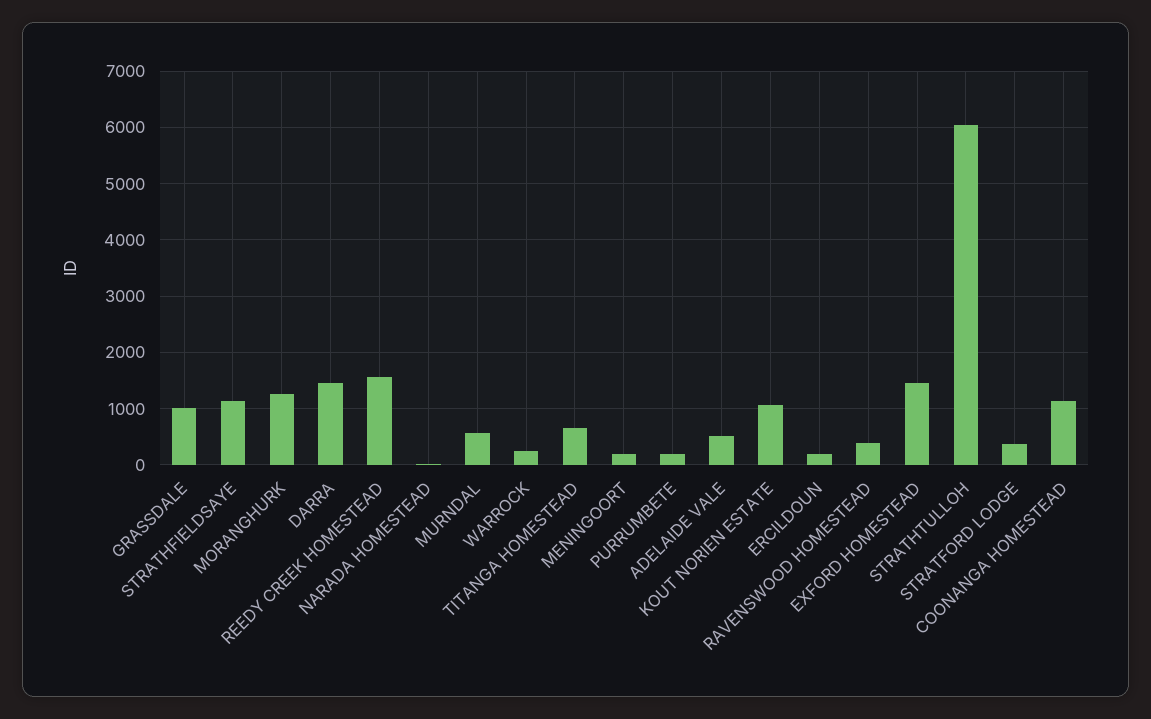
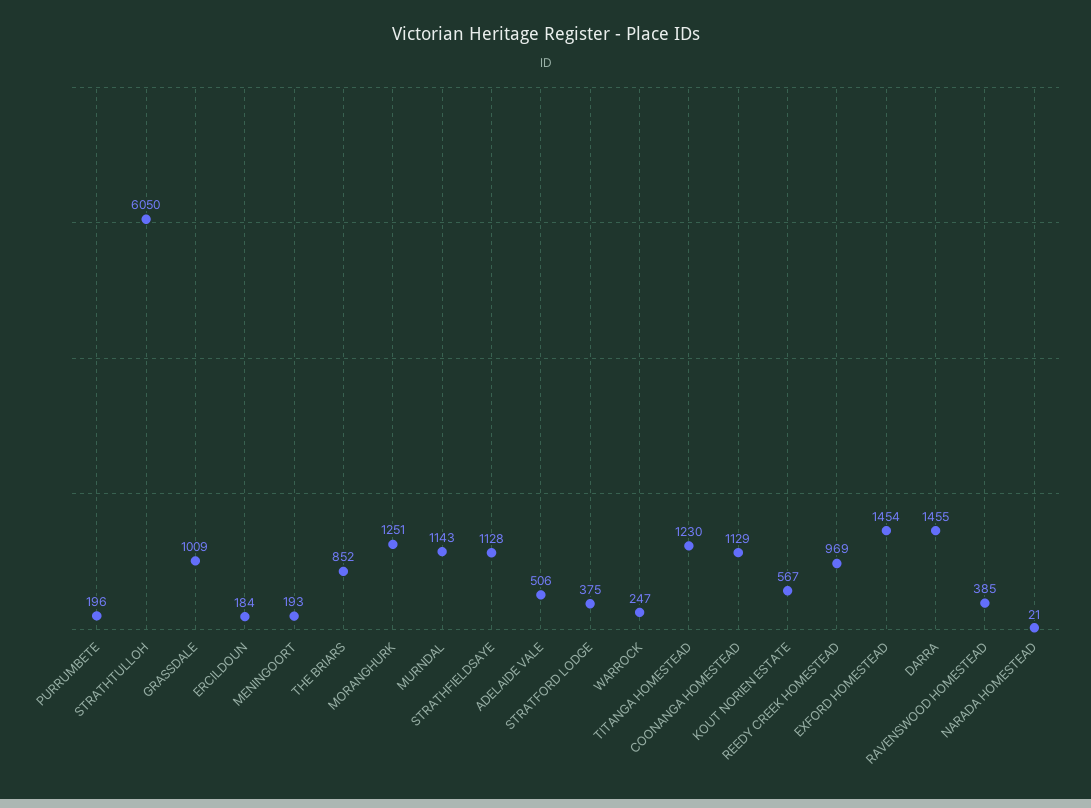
  {
    "GRASSDALE": 1009,
    "STRATHFIELDSAYE": 1128,
    "MORANGHURK": 1251,
    "DARRA": 1455,
-   "REEDY CREEK HOMESTEAD": 1600,
+   "REEDY CREEK HOMESTEAD": 969,
    "NARADA HOMESTEAD": 21,
-   "MURNDAL": 600,
+   "MURNDAL": 1143,
    "WARROCK": 247,
-   "TITANGA HOMESTEAD": 600,
+   "TITANGA HOMESTEAD": 1230,
    "MENINGOORT": 193,
    "PURRUMBETE": 196,
    "ADELAIDE VALE": 506,
-   "KOUT NORIEN ESTATE": 1000,
+   "KOUT NORIEN ESTATE": 567,
    "ERCILDOUN": 184,
    "RAVENSWOOD HOMESTEAD": 385,
    "EXFORD HOMESTEAD": 1454,
    "STRATHTULLOH": 6050,
    "STRATFORD LODGE": 375,
-   "COONANGA HOMESTEAD": 1129
+   "COONANGA HOMESTEAD": 1129,
+   "THE BRIARS": 852
  }

